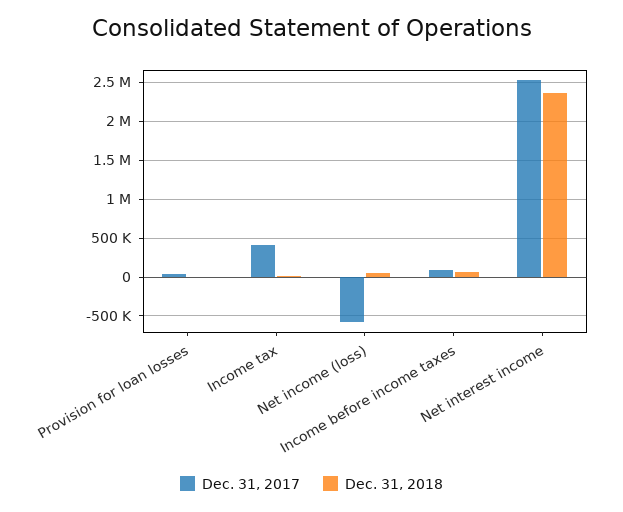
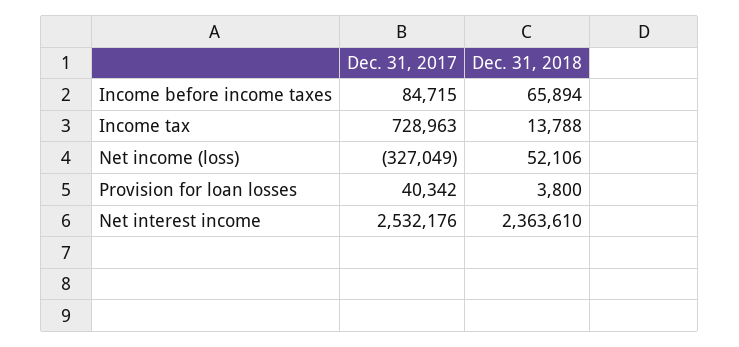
  {
    "Dec. 31, 2017": {
      "Provision for loan losses": 40342,
-     "Income tax": 400000,
+     "Income tax": 728963,
-     "Net income (loss)": -600000,
+     "Net income (loss)": -327049,
      "Income before income taxes": 84715,
      "Net interest income": 2532176
    },
    "Dec. 31, 2018": {
      "Provision for loan losses": 3800,
      "Income tax": 13788,
      "Net income (loss)": 52106,
      "Income before income taxes": 65894,
      "Net interest income": 2363610
    }
  }

